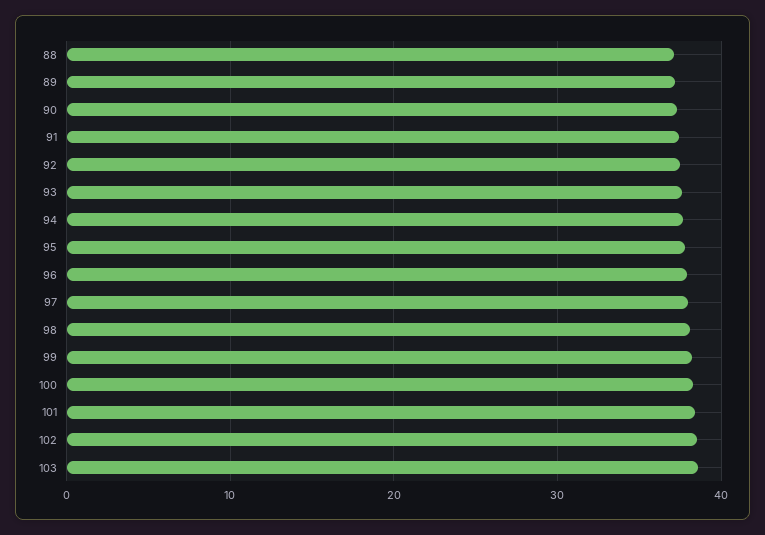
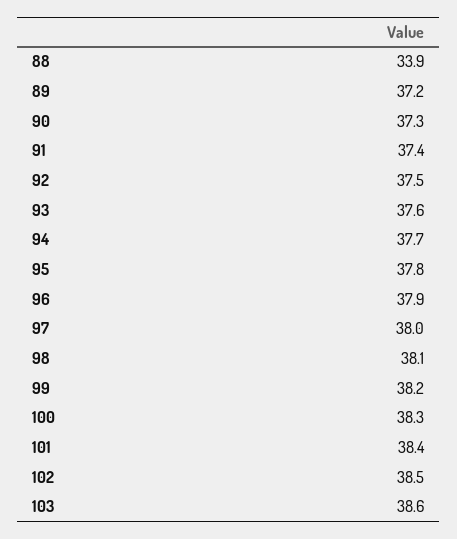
  {
-   "88": 37,
+   "88": 33.9,
    "89": 37.2,
    "90": 37.3,
    "91": 37.4,
    "92": 37.5,
    "93": 37.6,
    "94": 37.7,
    "95": 37.8,
    "96": 37.9,
    "97": 38,
    "98": 38.1,
    "99": 38.2,
    "100": 38.3,
    "101": 38.4,
    "102": 38.5,
    "103": 38.6
  }

